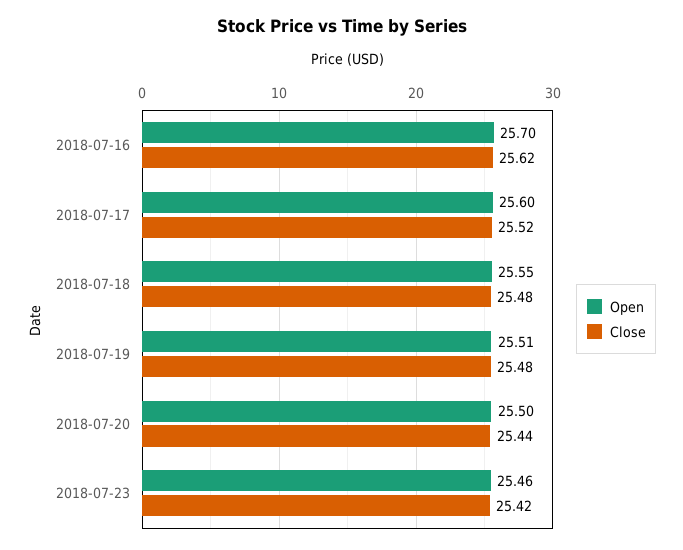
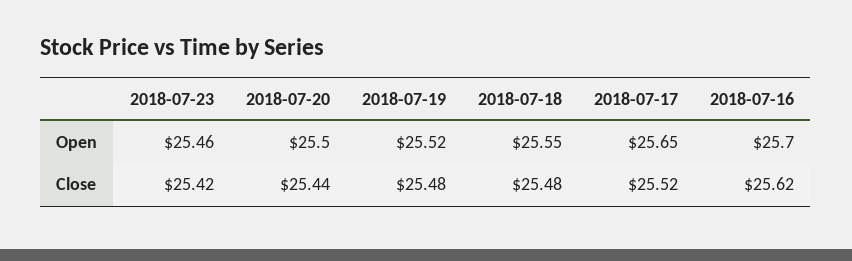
  {
    "Open": {
      "2018-07-16": 25.7,
-     "2018-07-17": 25.6,
+     "2018-07-17": 25.65,
      "2018-07-18": 25.55,
-     "2018-07-19": 25.51,
+     "2018-07-19": 25.52,
      "2018-07-20": 25.5,
      "2018-07-23": 25.46
    },
    "Close": {
      "2018-07-16": 25.62,
      "2018-07-17": 25.52,
      "2018-07-18": 25.48,
      "2018-07-19": 25.48,
      "2018-07-20": 25.44,
      "2018-07-23": 25.42
    }
  }

